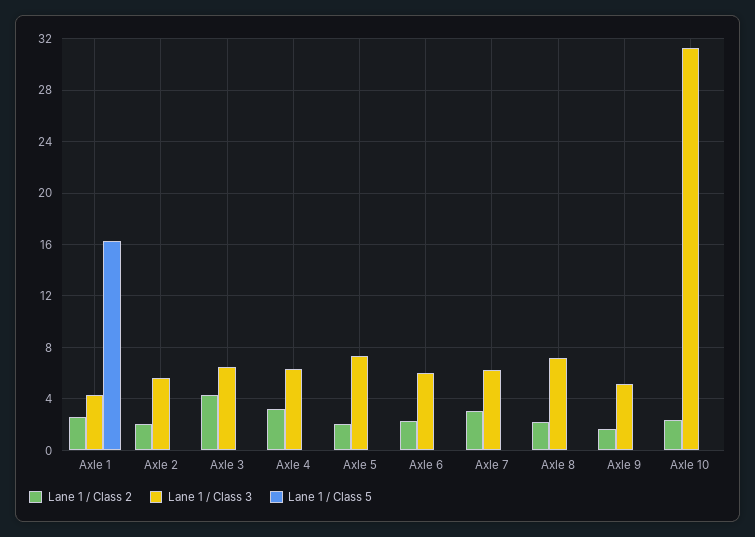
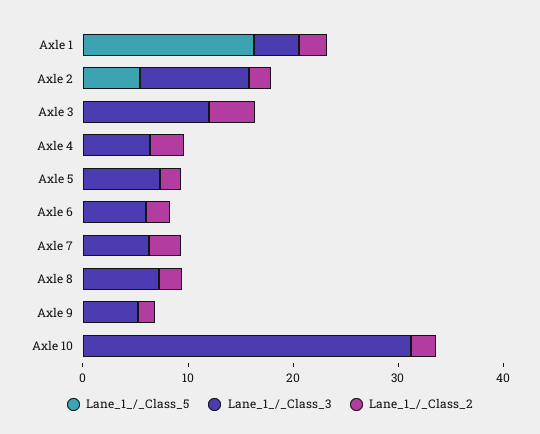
  {
    "Lane 1 / Class 2": {
      "Axle 1": 2.5,
      "Axle 2": 2,
      "Axle 3": 4.5,
      "Axle 4": 3,
      "Axle 5": 2,
      "Axle 6": 2.5,
      "Axle 7": 3,
      "Axle 8": 2,
      "Axle 9": 1.5,
      "Axle 10": 2.5
    },
    "Lane 1 / Class 3": {
      "Axle 1": 4.5,
-     "Axle 2": 5.5,
+     "Axle 2": 10,
-     "Axle 3": 6.5,
+     "Axle 3": 12,
      "Axle 4": 6.5,
      "Axle 5": 7.5,
      "Axle 6": 6,
      "Axle 7": 6.5,
      "Axle 8": 7,
      "Axle 9": 5,
      "Axle 10": 31
    },
    "Lane 1 / Class 5": {
      "Axle 1": 16.5,
-     "Axle 2": 0,
+     "Axle 2": 6,
      "Axle 3": 0,
      "Axle 4": 0,
      "Axle 5": 0,
      "Axle 6": 0,
      "Axle 7": 0,
      "Axle 8": 0,
      "Axle 9": 0,
      "Axle 10": 0
    }
  }

